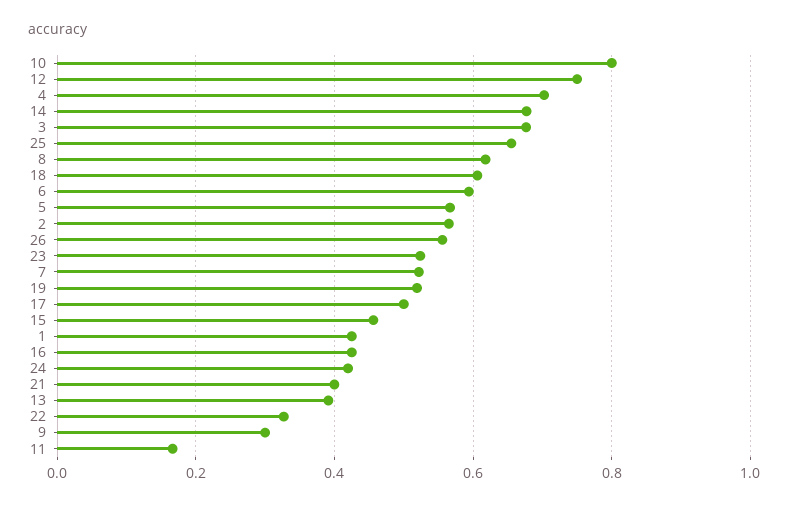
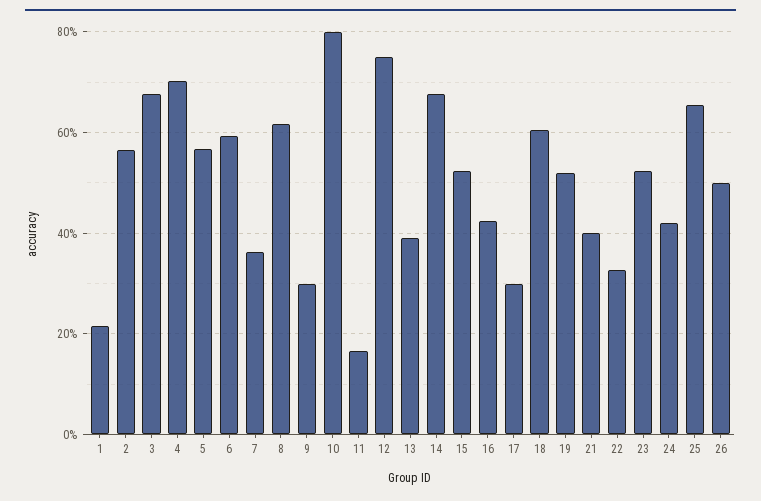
  {
    "10": 0.8,
    "12": 0.76,
    "4": 0.7,
    "14": 0.68,
    "3": 0.68,
    "25": 0.66,
    "8": 0.62,
    "18": 0.6,
    "6": 0.6,
    "5": 0.56,
    "2": 0.56,
-   "26": 0.56,
+   "26": 0.5,
    "23": 0.52,
-   "7": 0.52,
+   "7": 0.36,
    "19": 0.52,
-   "17": 0.5,
+   "17": 0.3,
-   "15": 0.46,
+   "15": 0.52,
-   "1": 0.42,
+   "1": 0.22,
    "16": 0.42,
    "24": 0.42,
    "21": 0.4,
    "13": 0.4,
    "22": 0.32,
    "9": 0.3,
    "11": 0.16
  }

